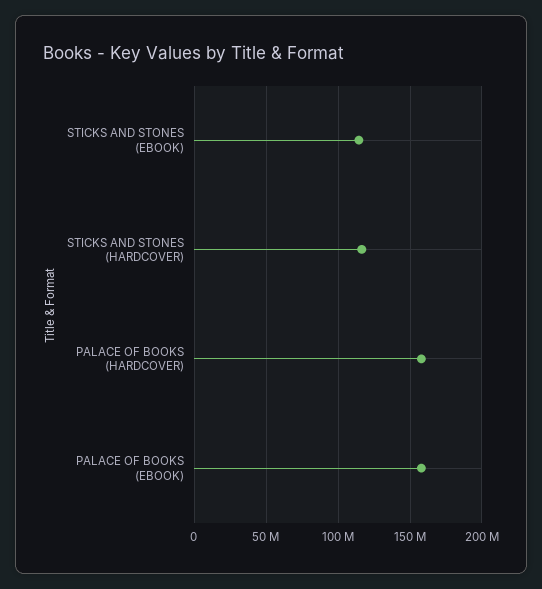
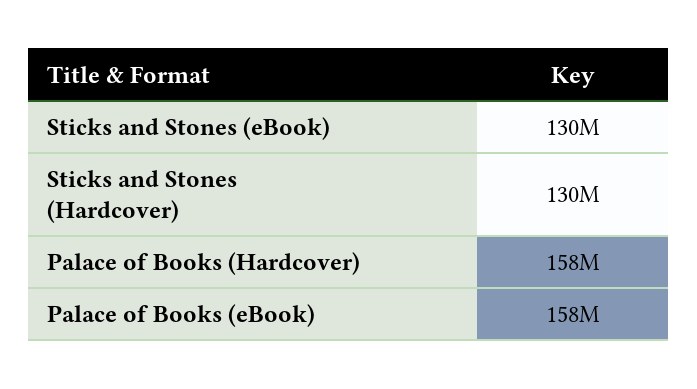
  {
-   "STICKS AND STONES (EBOOK)": 115000000,
+   "STICKS AND STONES (EBOOK)": 130000000,
-   "STICKS AND STONES (HARDCOVER)": 115000000,
+   "STICKS AND STONES (HARDCOVER)": 130000000,
    "PALACE OF BOOKS (HARDCOVER)": 158000000,
    "PALACE OF BOOKS (EBOOK)": 158000000
  }

